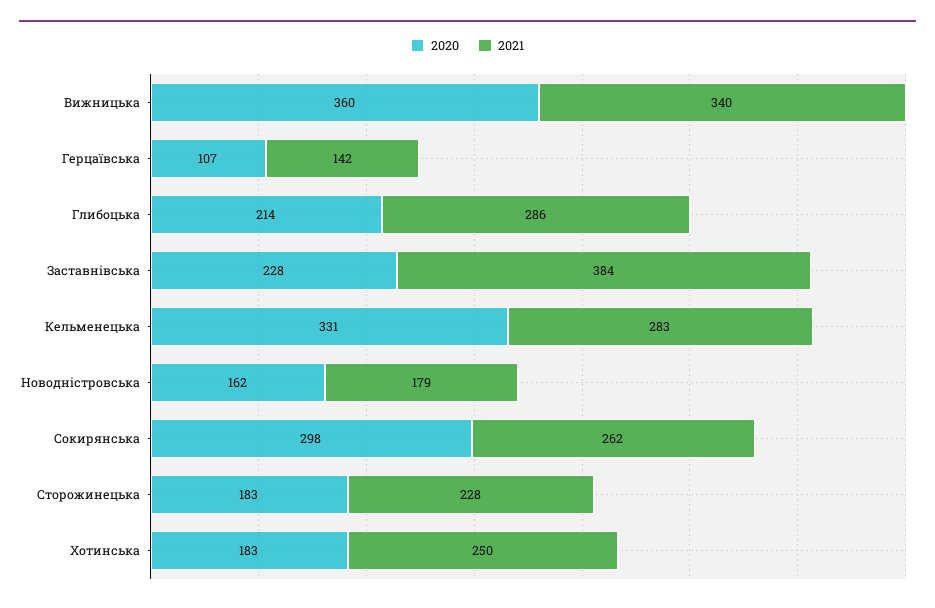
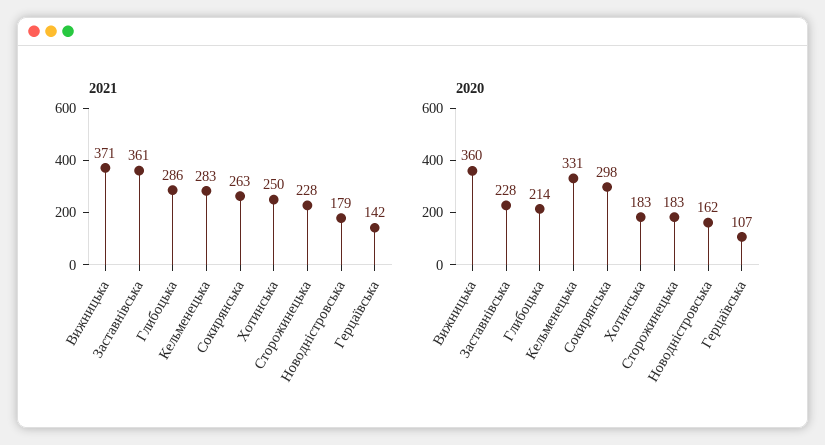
  {
    "2020": {
      "Вижницька": 360,
      "Герцаївська": 107,
      "Глибоцька": 214,
      "Заставнівська": 228,
      "Кельменецька": 331,
      "Новодністровська": 162,
      "Сокирянська": 298,
      "Сторожинецька": 183,
      "Хотинська": 183
    },
    "2021": {
-     "Вижницька": 340,
+     "Вижницька": 371,
      "Герцаївська": 142,
      "Глибоцька": 286,
-     "Заставнівська": 384,
+     "Заставнівська": 361,
      "Кельменецька": 283,
      "Новодністровська": 179,
-     "Сокирянська": 262,
+     "Сокирянська": 263,
      "Сторожинецька": 228,
      "Хотинська": 250
    }
  }

